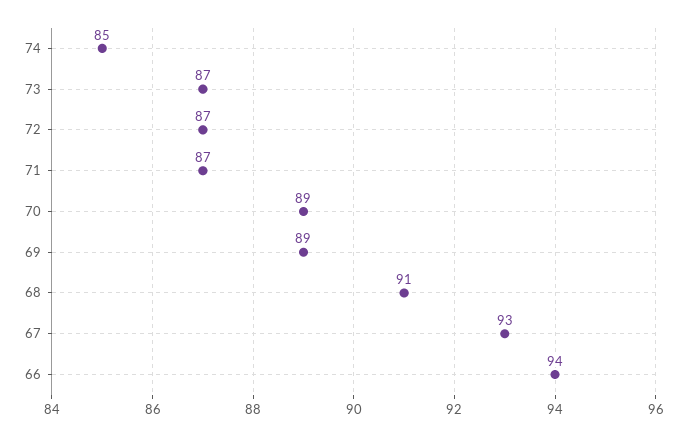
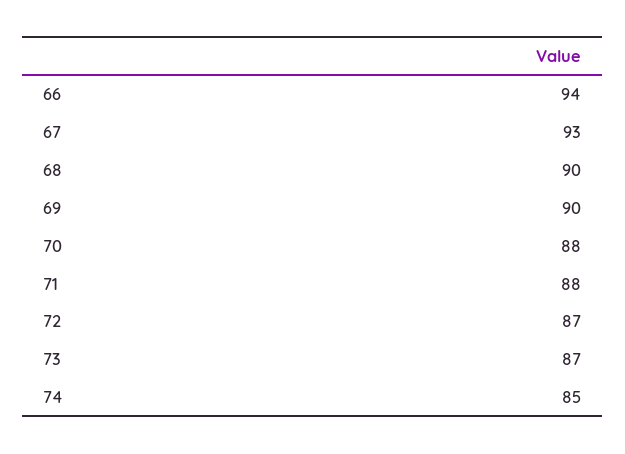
  {
    "74": 85,
    "73": 87,
    "72": 87,
-   "71": 87,
+   "71": 88,
-   "70": 89,
+   "70": 88,
-   "69": 89,
+   "69": 90,
-   "68": 91,
+   "68": 90,
    "67": 93,
    "66": 94
  }

